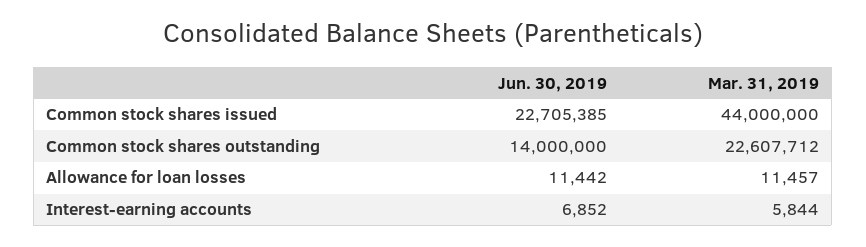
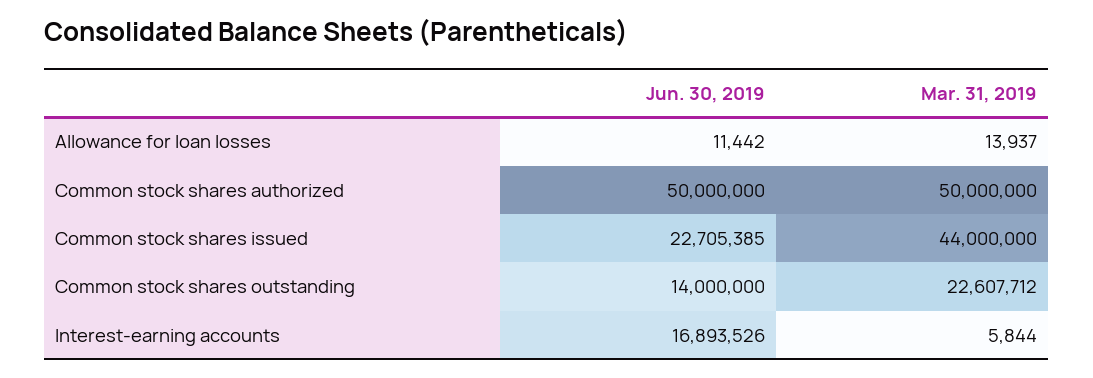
  {
    "Jun. 30, 2019": {
      "Common stock shares issued": 22705385,
      "Common stock shares outstanding": 14000000,
      "Allowance for loan losses": 11442,
-     "Interest-earning accounts": 6852
+     "Interest-earning accounts": 16893526,
+     "Common stock shares authorized": 50000000
    },
    "Mar. 31, 2019": {
      "Common stock shares issued": 44000000,
      "Common stock shares outstanding": 22607712,
-     "Allowance for loan losses": 11457,
+     "Allowance for loan losses": 13937,
-     "Interest-earning accounts": 5844
+     "Interest-earning accounts": 5844,
+     "Common stock shares authorized": 50000000
    }
  }

